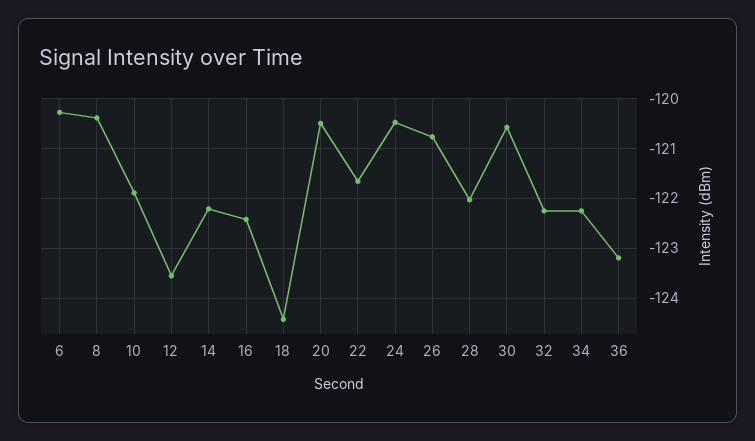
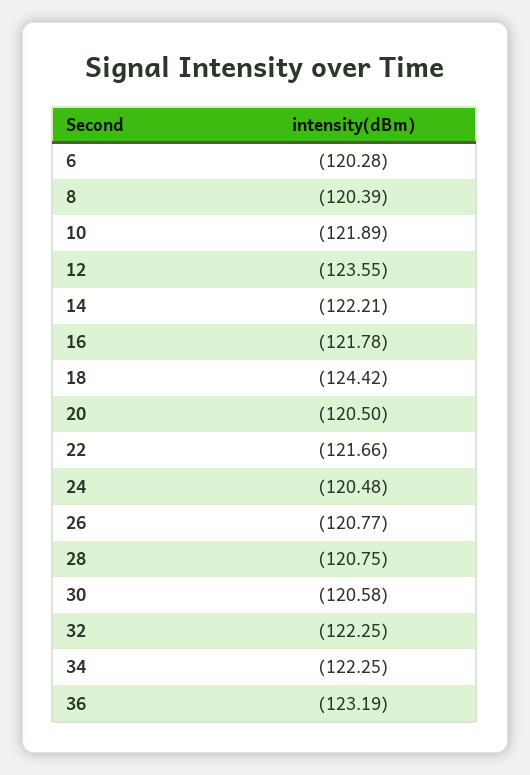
  {
    "6": -120.28,
    "8": -120.39,
    "10": -121.89,
    "12": -123.55,
    "14": -122.21,
-   "16": -122.4,
+   "16": -121.78,
    "18": -124.42,
    "20": -120.5,
    "22": -121.66,
    "24": -120.48,
    "26": -120.77,
-   "28": -122,
+   "28": -120.75,
    "30": -120.58,
    "32": -122.25,
    "34": -122.25,
    "36": -123.19
  }

